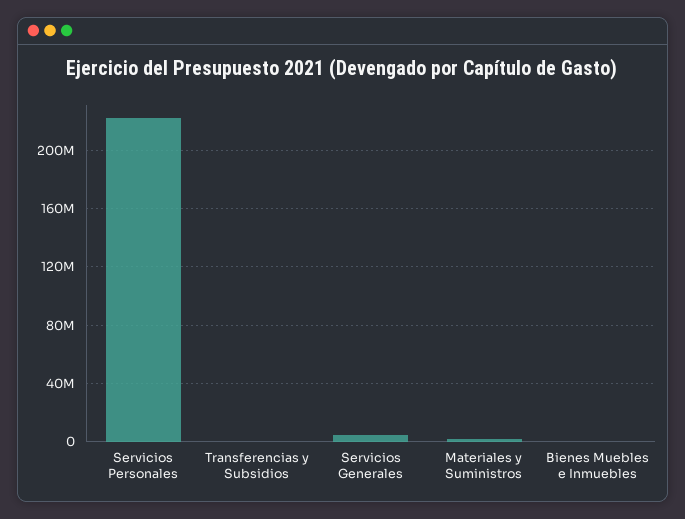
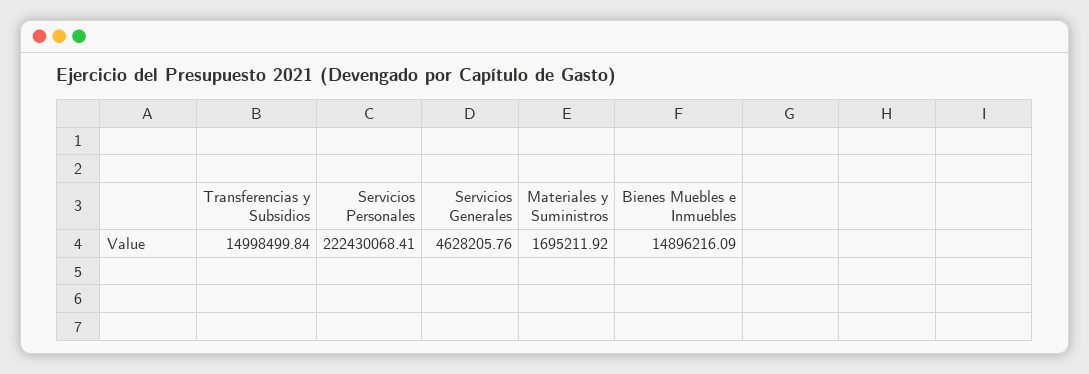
  {
    "Servicios Personales": 222430068.41,
-   "Transferencias y Subsidios": 0,
+   "Transferencias y Subsidios": 14998499.84,
    "Servicios Generales": 4628205.76,
    "Materiales y Suministros": 1695211.92,
-   "Bienes Muebles e Inmuebles": 0
+   "Bienes Muebles e Inmuebles": 14896216.09
  }

